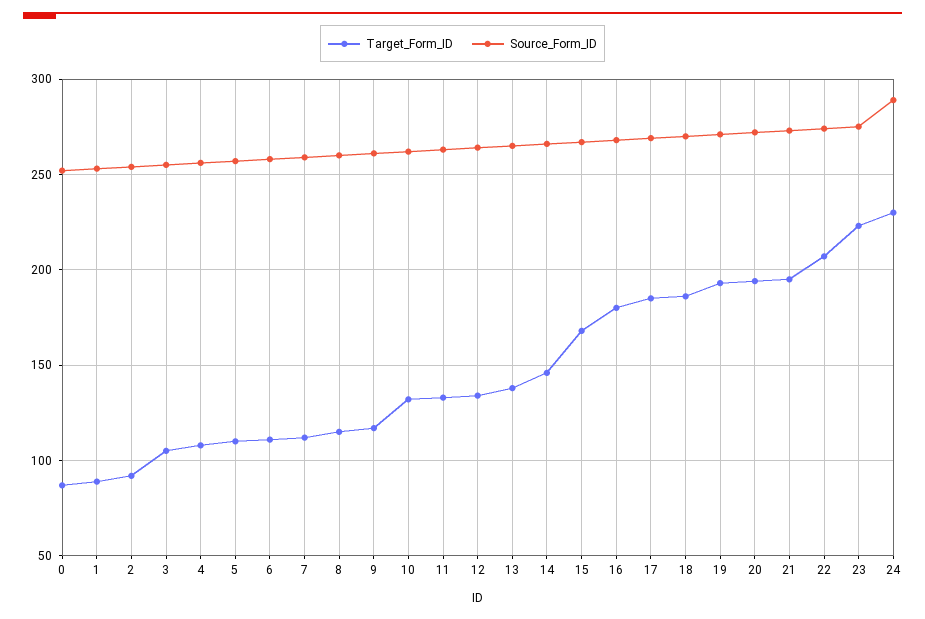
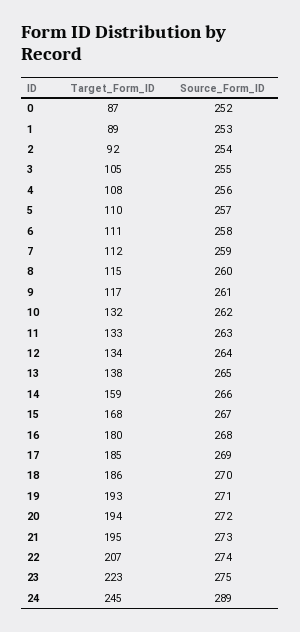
  {
    "Target_Form_ID": {
      "0": 87,
      "1": 89,
      "2": 92,
      "3": 105,
      "4": 108,
      "5": 110,
      "6": 111,
      "7": 112,
      "8": 115,
      "9": 117,
      "10": 132,
      "11": 133,
      "12": 134,
      "13": 138,
-     "14": 145,
+     "14": 159,
      "15": 168,
      "16": 180,
      "17": 185,
      "18": 186,
      "19": 193,
      "20": 194,
      "21": 195,
      "22": 207,
      "23": 223,
-     "24": 230
+     "24": 245
    },
    "Source_Form_ID": {
      "0": 252,
      "1": 253,
      "2": 254,
      "3": 255,
      "4": 256,
      "5": 257,
      "6": 258,
      "7": 259,
      "8": 260,
      "9": 261,
      "10": 262,
      "11": 263,
      "12": 264,
      "13": 265,
      "14": 266,
      "15": 267,
      "16": 268,
      "17": 269,
      "18": 270,
      "19": 271,
      "20": 272,
      "21": 273,
      "22": 274,
      "23": 275,
      "24": 289
    }
  }

